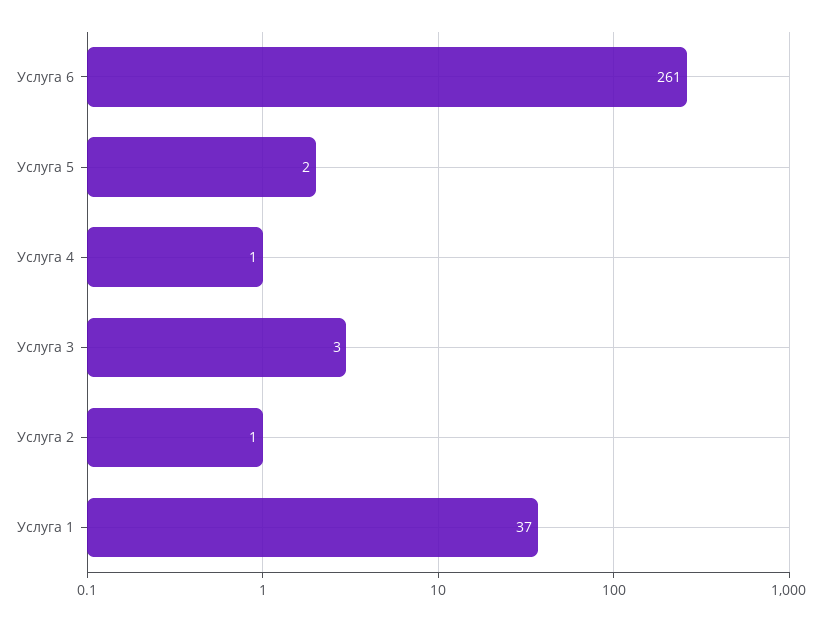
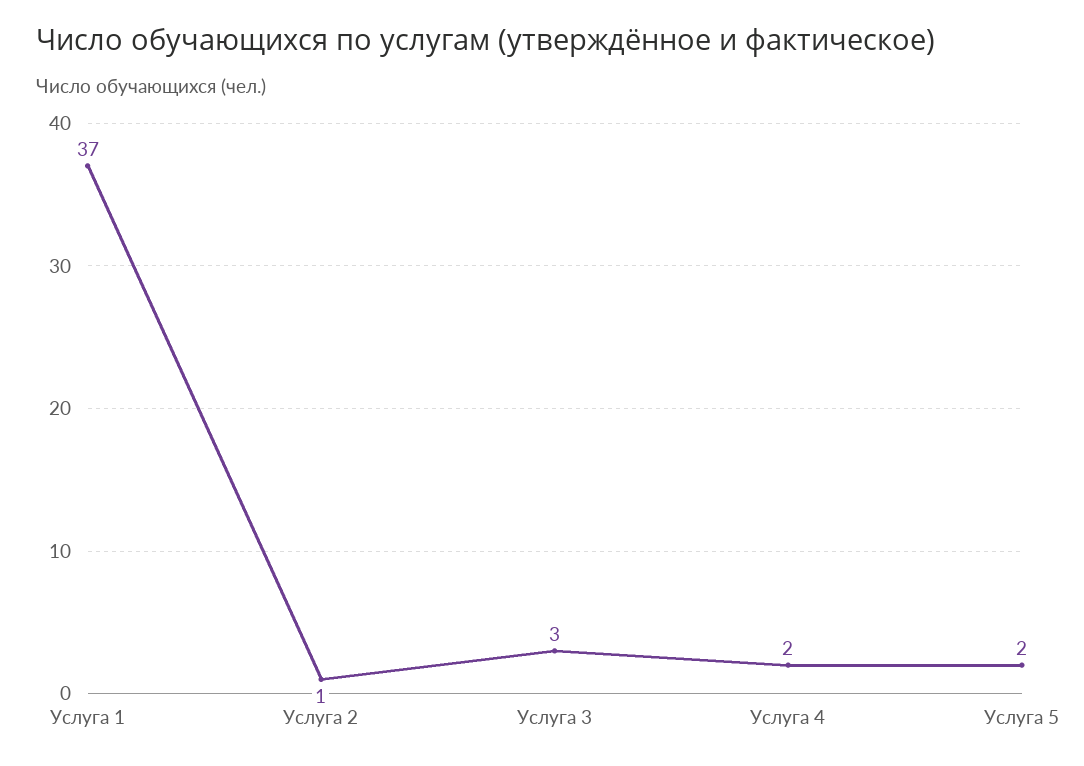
  {
-   "Услуга 6": 261,
    "Услуга 5": 2,
-   "Услуга 4": 1,
+   "Услуга 4": 2,
    "Услуга 3": 3,
    "Услуга 2": 1,
    "Услуга 1": 37
  }

